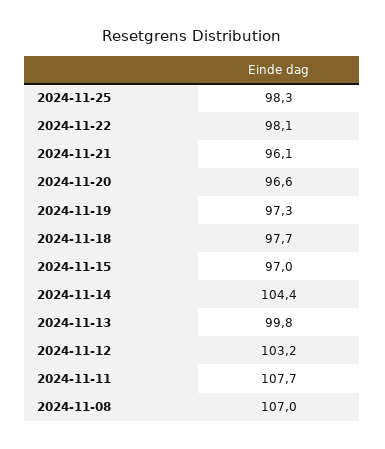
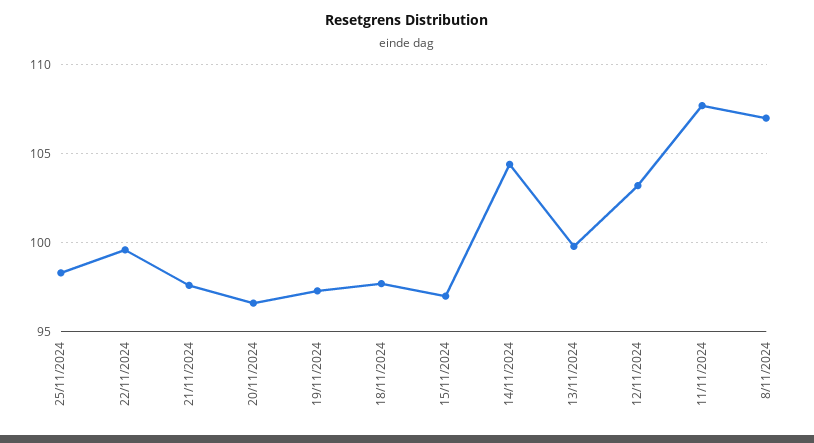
  {
    "2024-11-25": 98.3,
-   "2024-11-22": 98.1,
+   "2024-11-22": 99.5,
-   "2024-11-21": 96.1,
+   "2024-11-21": 97.5,
    "2024-11-20": 96.6,
    "2024-11-19": 97.3,
    "2024-11-18": 97.7,
    "2024-11-15": 97,
    "2024-11-14": 104.4,
    "2024-11-13": 99.8,
    "2024-11-12": 103.2,
    "2024-11-11": 107.7,
    "2024-11-08": 107
  }

